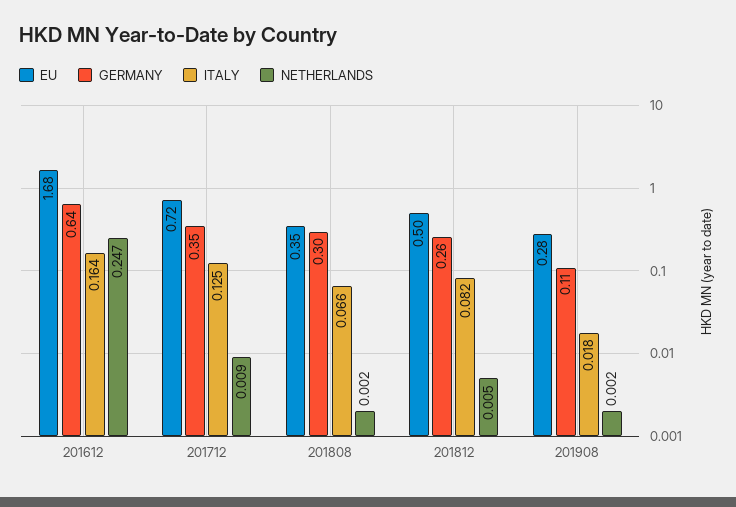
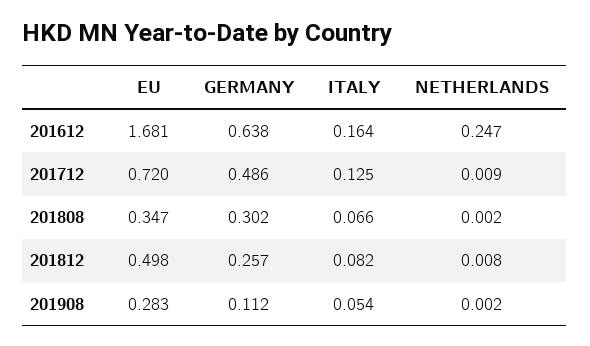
  {
    "EU": {
      "201612": 1.681,
      "201712": 0.72,
      "201808": 0.347,
      "201812": 0.498,
      "201908": 0.283
    },
    "GERMANY": {
      "201612": 0.638,
-     "201712": 0.35,
+     "201712": 0.486,
      "201808": 0.302,
      "201812": 0.257,
      "201908": 0.112
    },
    "ITALY": {
      "201612": 0.164,
      "201712": 0.125,
      "201808": 0.066,
      "201812": 0.082,
-     "201908": 0.018
+     "201908": 0.054
    },
    "NETHERLANDS": {
      "201612": 0.247,
      "201712": 0.009,
      "201808": 0.002,
-     "201812": 0.005,
+     "201812": 0.008,
      "201908": 0.002
    }
  }

